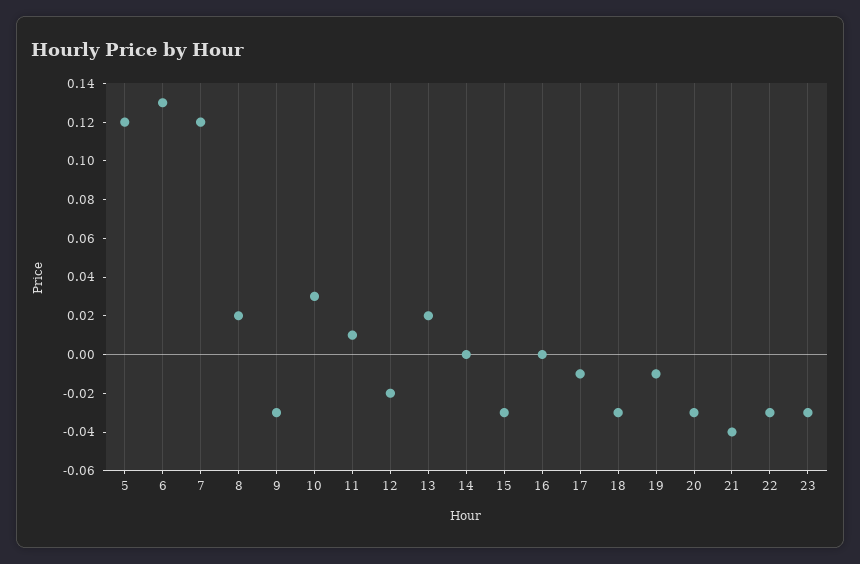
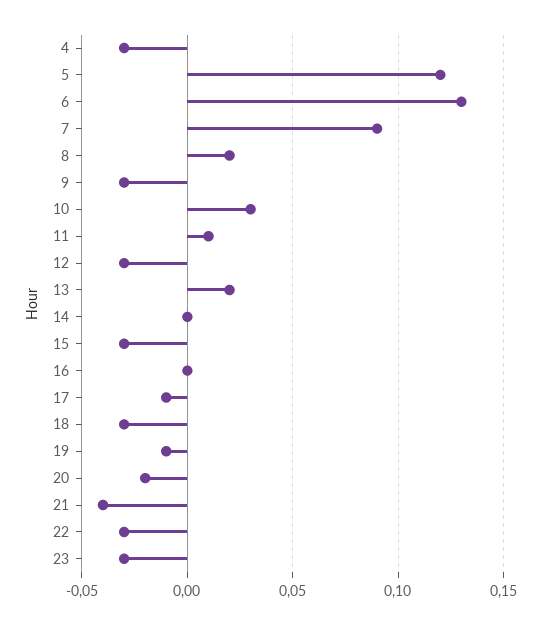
  {
    "5": 0.12,
    "6": 0.13,
-   "7": 0.12,
+   "7": 0.09,
    "8": 0.02,
    "9": -0.03,
    "10": 0.03,
    "11": 0.01,
-   "12": -0.02,
+   "12": -0.03,
    "13": 0.02,
    "14": 0,
    "15": -0.03,
    "16": 0,
    "17": -0.01,
    "18": -0.03,
    "19": -0.01,
-   "20": -0.03,
+   "20": -0.02,
    "21": -0.04,
    "22": -0.03,
-   "23": -0.03
+   "23": -0.03,
+   "4": -0.03
  }

